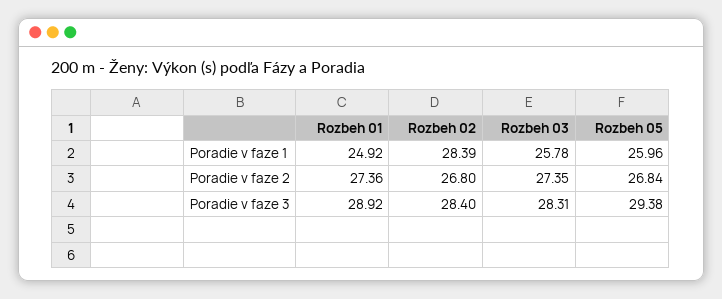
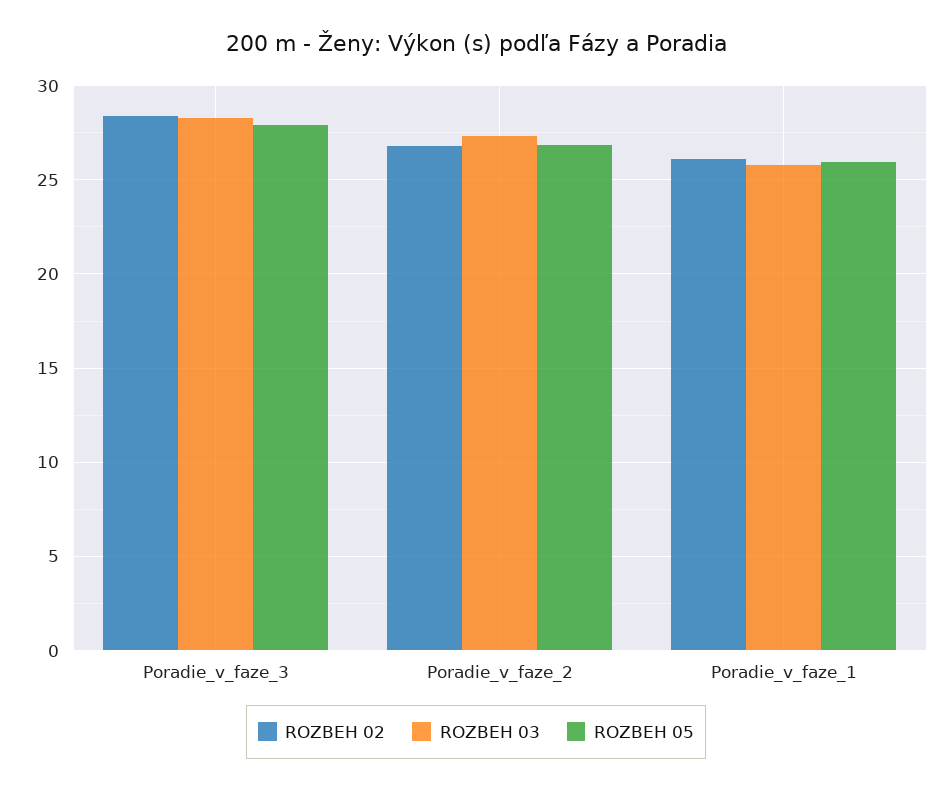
  {
-   "Rozbeh 01": {
-     "Poradie v faze 1": 24.92,
-     "Poradie v faze 2": 27.36,
-     "Poradie v faze 3": 28.92
-   },
    "Rozbeh 02": {
-     "Poradie v faze 1": 28.39,
+     "Poradie v faze 1": 26,
      "Poradie v faze 2": 26.8,
      "Poradie v faze 3": 28.4
    },
    "Rozbeh 03": {
      "Poradie v faze 1": 25.78,
      "Poradie v faze 2": 27.35,
      "Poradie v faze 3": 28.31
    },
    "Rozbeh 05": {
      "Poradie v faze 1": 25.96,
      "Poradie v faze 2": 26.84,
-     "Poradie v faze 3": 29.38
+     "Poradie v faze 3": 28
    }
  }

